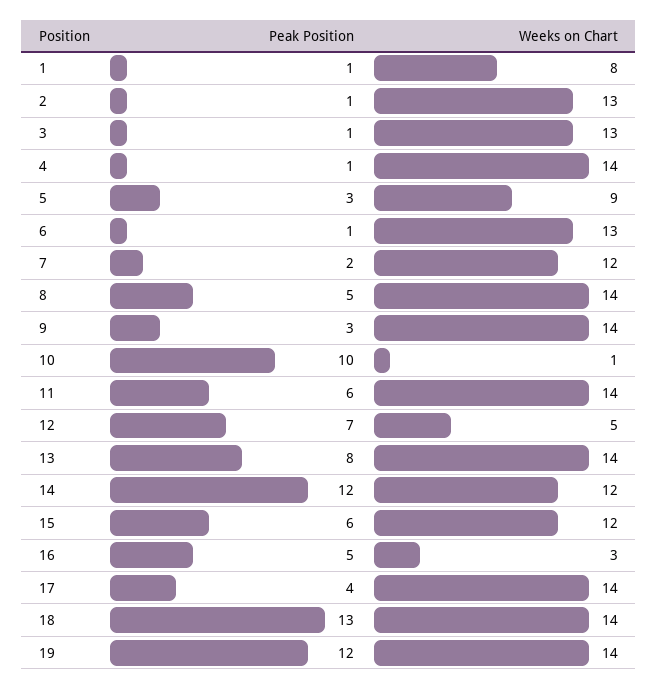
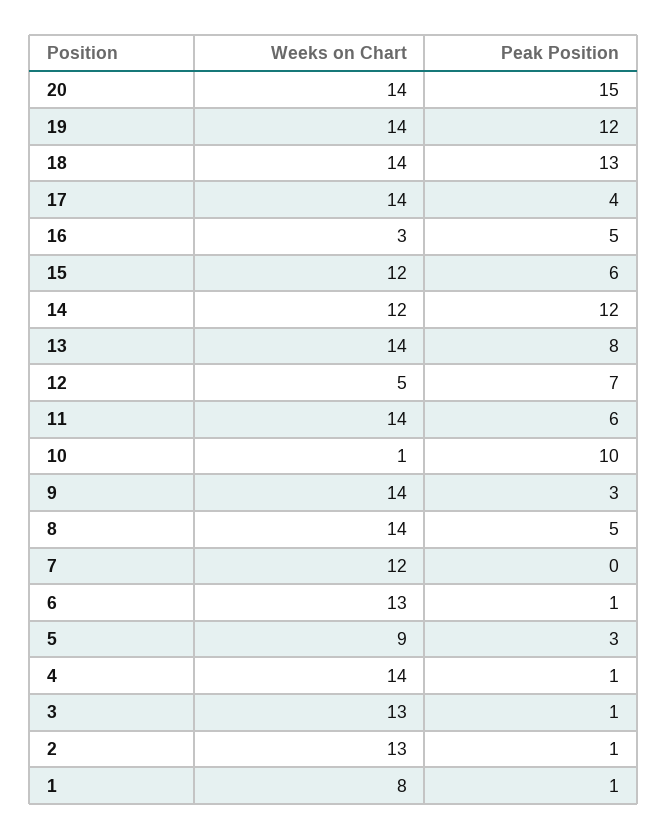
  {
    "Peak Position": {
      "1": 1,
      "2": 1,
      "3": 1,
      "4": 1,
      "5": 3,
      "6": 1,
-     "7": 2,
+     "7": 0,
      "8": 5,
      "9": 3,
      "10": 10,
      "11": 6,
      "12": 7,
      "13": 8,
      "14": 12,
      "15": 6,
      "16": 5,
      "17": 4,
      "18": 13,
-     "19": 12
+     "19": 12,
+     "20": 15
    },
    "Weeks on Chart": {
      "1": 8,
      "2": 13,
      "3": 13,
      "4": 14,
      "5": 9,
      "6": 13,
      "7": 12,
      "8": 14,
      "9": 14,
      "10": 1,
      "11": 14,
      "12": 5,
      "13": 14,
      "14": 12,
      "15": 12,
      "16": 3,
      "17": 14,
      "18": 14,
-     "19": 14
+     "19": 14,
+     "20": 14
    }
  }

